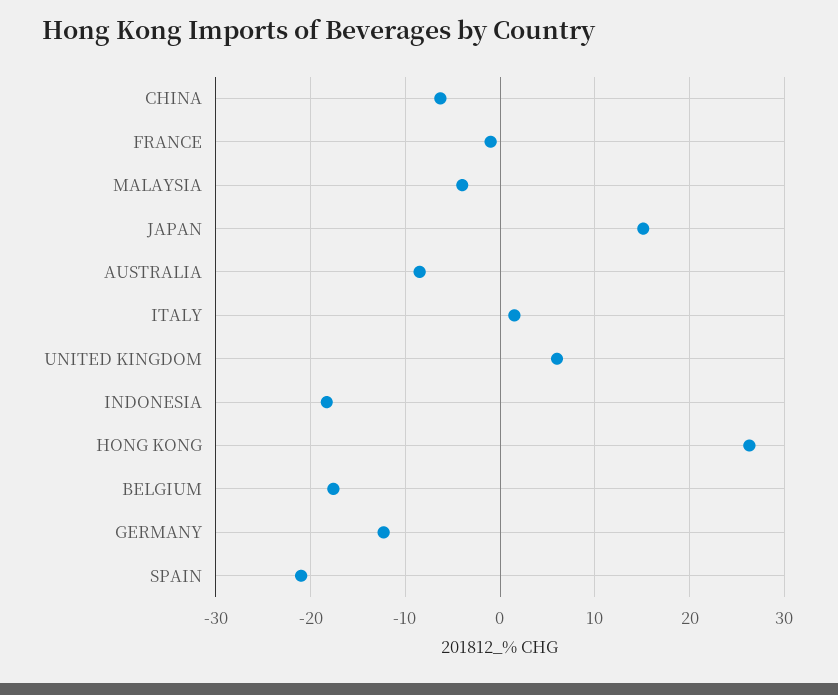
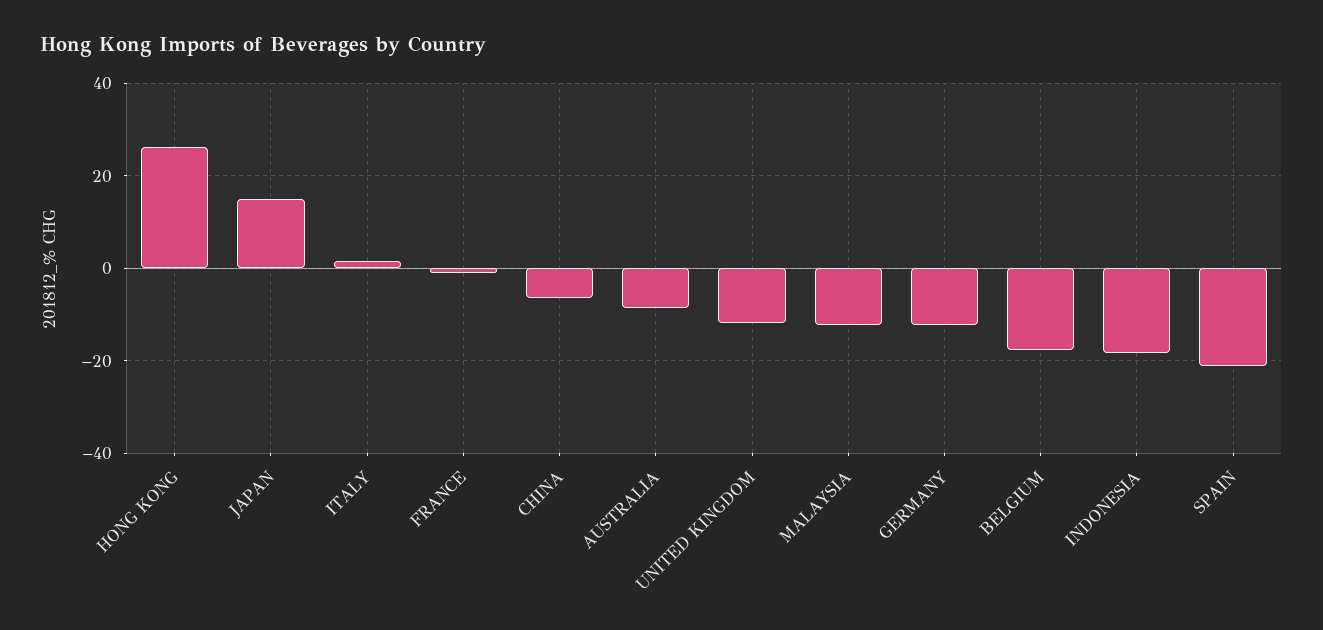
  {
    "CHINA": -6,
    "FRANCE": -1,
-   "MALAYSIA": -4,
+   "MALAYSIA": -12,
    "JAPAN": 15,
    "AUSTRALIA": -9,
    "ITALY": 2,
-   "UNITED KINGDOM": 6,
+   "UNITED KINGDOM": -12,
    "INDONESIA": -18,
    "HONG KONG": 26,
    "BELGIUM": -18,
    "GERMANY": -12,
    "SPAIN": -21
  }

